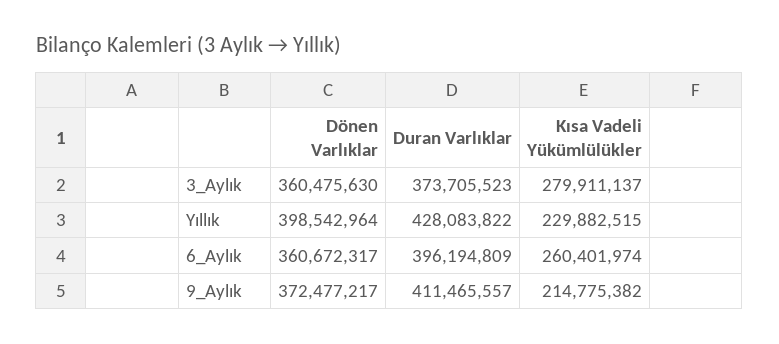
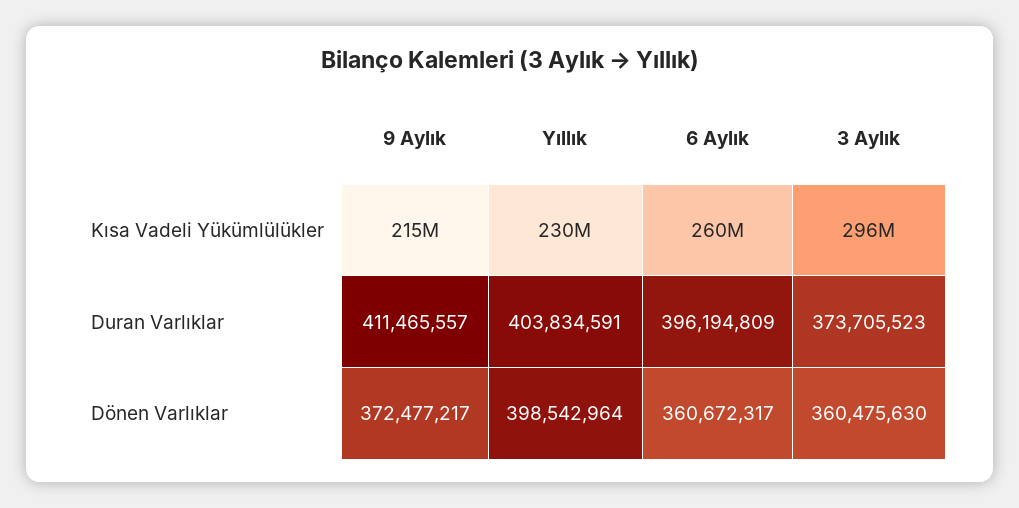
  {
    "Dönen Varlıklar": {
      "3_Aylık": 360475630,
      "Yıllık": 398542964,
      "6_Aylık": 360672317,
      "9_Aylık": 372477217
    },
    "Duran Varlıklar": {
      "3_Aylık": 373705523,
-     "Yıllık": 428083822,
+     "Yıllık": 403834591,
      "6_Aylık": 396194809,
      "9_Aylık": 411465557
    },
    "Kısa Vadeli Yükümlülükler": {
-     "3_Aylık": 279911137,
+     "3_Aylık": 296000000,
      "Yıllık": 229882515,
      "6_Aylık": 260401974,
      "9_Aylık": 214775382
    }
  }

